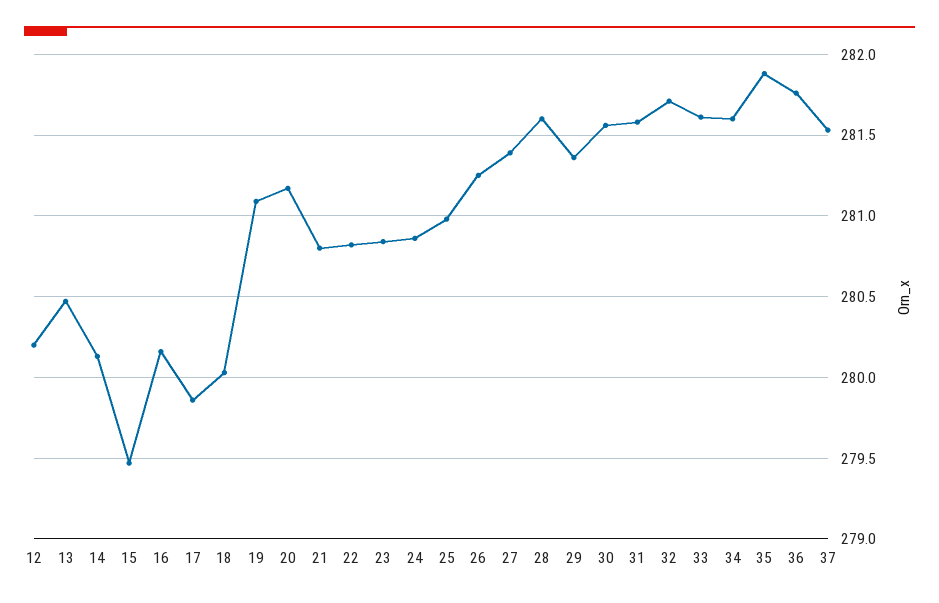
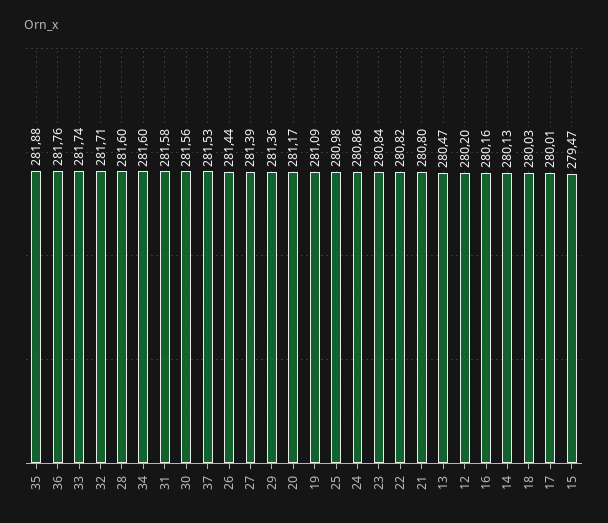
  {
    "12": 280.2,
    "13": 280.47,
    "14": 280.13,
    "15": 279.47,
    "16": 280.16,
-   "17": 279.85,
+   "17": 280.01,
    "18": 280.03,
    "19": 281.09,
    "20": 281.17,
    "21": 280.8,
    "22": 280.82,
    "23": 280.84,
    "24": 280.86,
    "25": 280.98,
-   "26": 281.25,
+   "26": 281.44,
    "27": 281.39,
    "28": 281.6,
    "29": 281.36,
    "30": 281.56,
    "31": 281.58,
    "32": 281.71,
-   "33": 281.6,
+   "33": 281.74,
    "34": 281.6,
    "35": 281.88,
    "36": 281.76,
    "37": 281.53
  }

